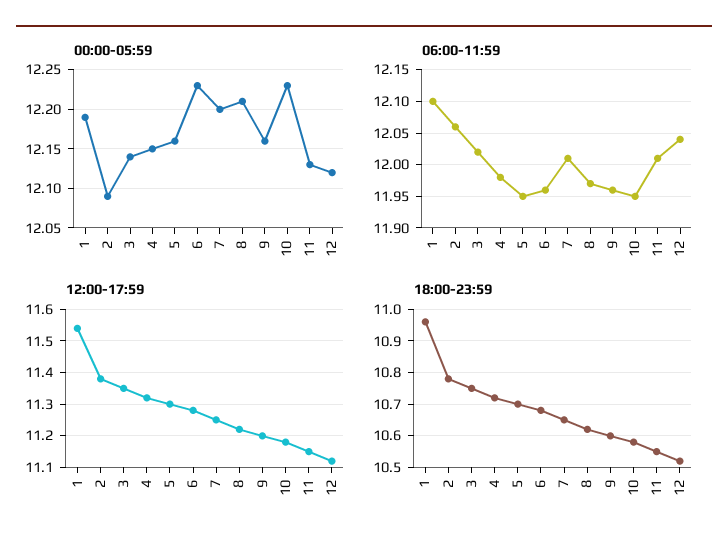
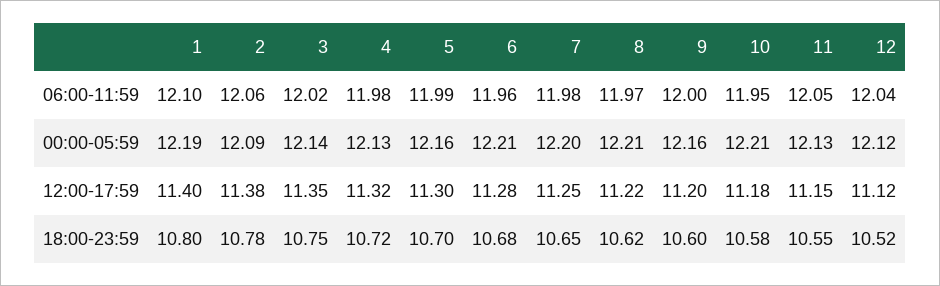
  {
    "00:00-05:59": {
      "1": 12.19,
      "2": 12.09,
      "3": 12.14,
-     "4": 12.15,
+     "4": 12.13,
      "5": 12.16,
-     "6": 12.23,
+     "6": 12.21,
      "7": 12.2,
      "8": 12.21,
      "9": 12.16,
-     "10": 12.23,
+     "10": 12.21,
      "11": 12.13,
      "12": 12.12
    },
    "06:00-11:59": {
      "1": 12.1,
      "2": 12.06,
      "3": 12.02,
      "4": 11.98,
-     "5": 11.95,
+     "5": 11.99,
      "6": 11.96,
-     "7": 12.01,
+     "7": 11.98,
      "8": 11.97,
-     "9": 11.96,
+     "9": 12,
      "10": 11.95,
-     "11": 12.01,
+     "11": 12.05,
      "12": 12.04
    },
    "12:00-17:59": {
-     "1": 11.55,
+     "1": 11.4,
      "2": 11.38,
      "3": 11.35,
      "4": 11.32,
      "5": 11.3,
      "6": 11.28,
      "7": 11.25,
      "8": 11.22,
      "9": 11.2,
      "10": 11.18,
      "11": 11.15,
      "12": 11.12
    },
    "18:00-23:59": {
-     "1": 10.95,
+     "1": 10.8,
      "2": 10.78,
      "3": 10.75,
      "4": 10.72,
      "5": 10.7,
      "6": 10.68,
      "7": 10.65,
      "8": 10.62,
      "9": 10.6,
      "10": 10.58,
      "11": 10.55,
      "12": 10.52
    }
  }

